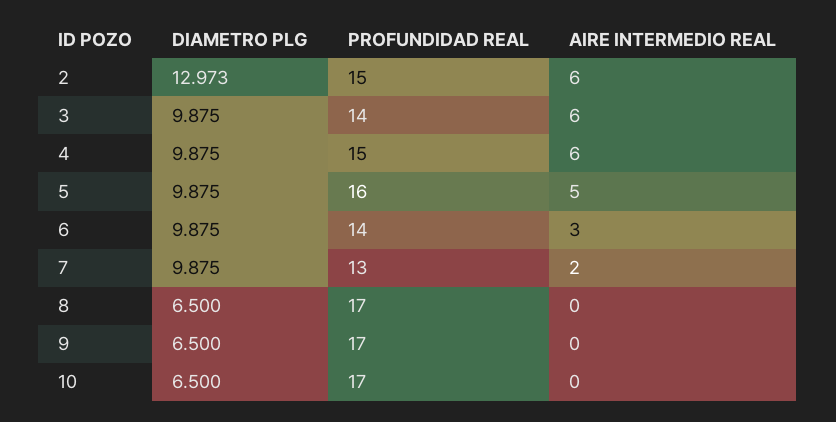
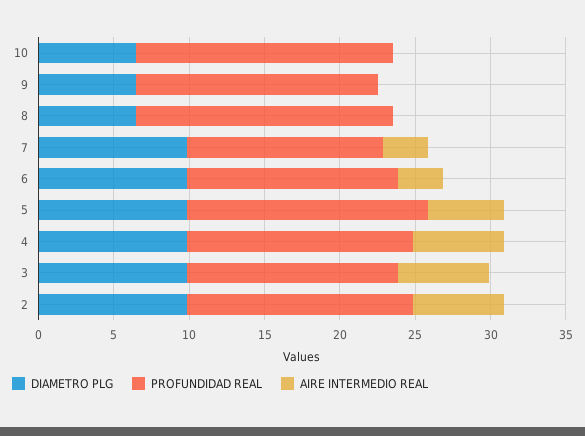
  {
    "DIAMETRO PLG": {
-     "2": 12.973,
+     "2": 10,
      "3": 9.875,
      "4": 9.875,
      "5": 9.875,
      "6": 9.875,
      "7": 9.875,
      "8": 6.5,
      "9": 6.5,
      "10": 6.5
    },
    "PROFUNDIDAD REAL": {
      "2": 15,
      "3": 14,
      "4": 15,
      "5": 16,
      "6": 14,
      "7": 13,
      "8": 17,
-     "9": 17,
+     "9": 16,
      "10": 17
    },
    "AIRE INTERMEDIO REAL": {
      "2": 6,
      "3": 6,
      "4": 6,
      "5": 5,
      "6": 3,
-     "7": 2,
+     "7": 3,
      "8": 0,
      "9": 0,
      "10": 0
    }
  }

